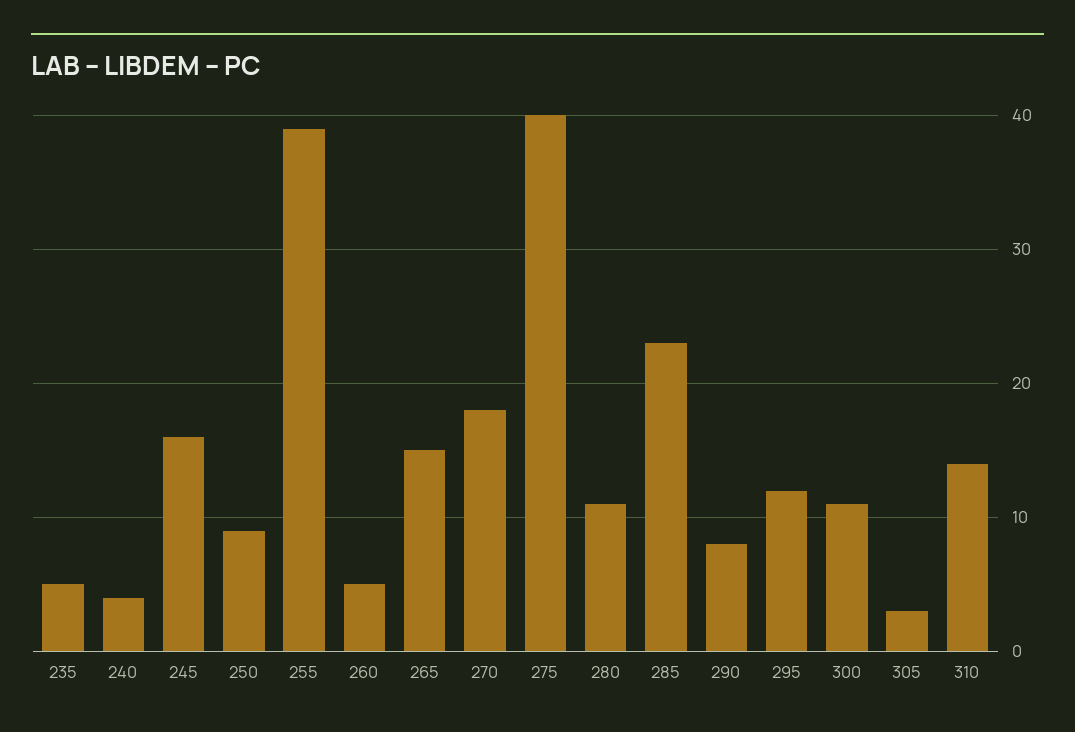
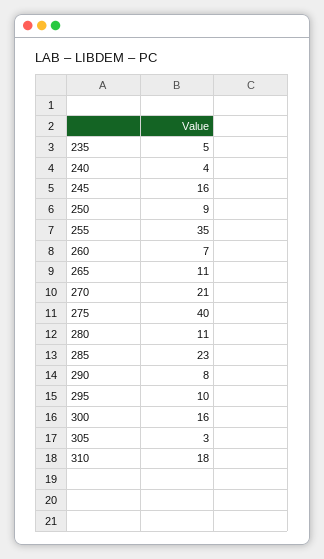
  {
    "235": 5,
    "240": 4,
    "245": 16,
    "250": 9,
-   "255": 39,
+   "255": 35,
-   "260": 5,
+   "260": 7,
-   "265": 15,
+   "265": 11,
-   "270": 18,
+   "270": 21,
    "275": 40,
    "280": 11,
    "285": 23,
    "290": 8,
-   "295": 12,
+   "295": 10,
-   "300": 11,
+   "300": 16,
    "305": 3,
-   "310": 14
+   "310": 18
  }

